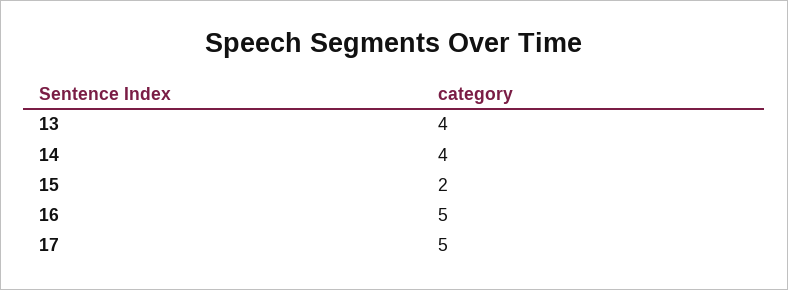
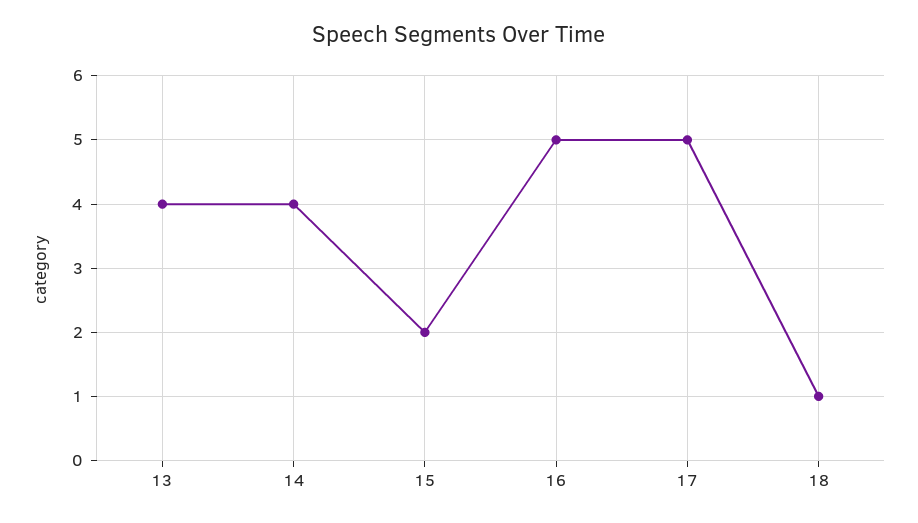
  {
    "13": 4,
    "14": 4,
    "15": 2,
    "16": 5,
-   "17": 5
+   "17": 5,
+   "18": 1
  }

